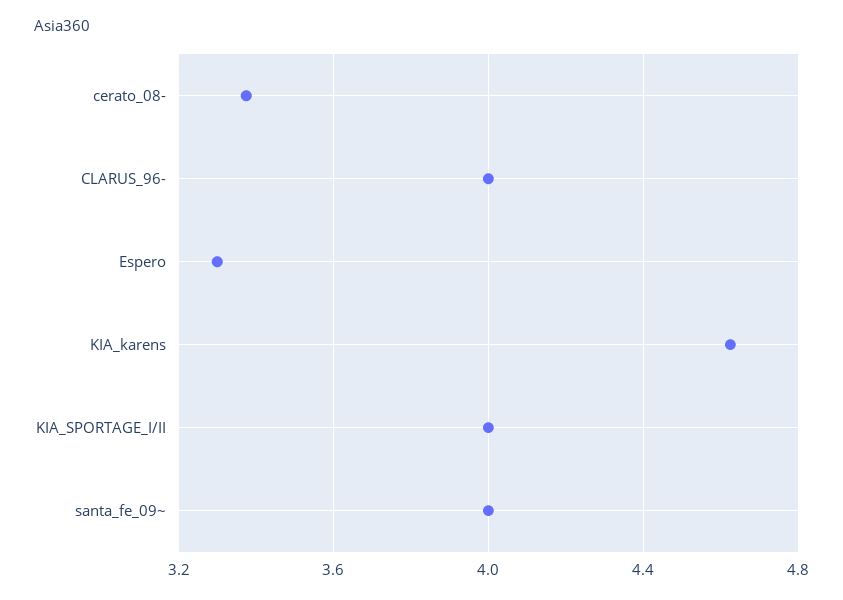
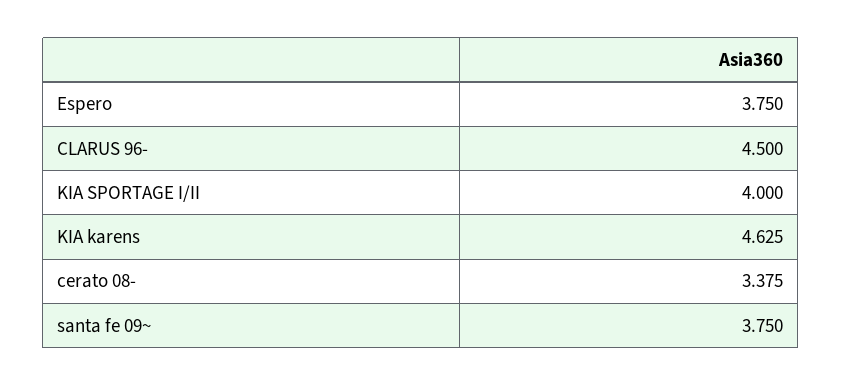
  {
    "cerato_08-": 3.375,
-   "CLARUS_96-": 4,
+   "CLARUS_96-": 4.5,
-   "Espero": 3.3,
+   "Espero": 3.75,
    "KIA_karens": 4.625,
    "KIA_SPORTAGE_I/II": 4,
-   "santa_fe_09~": 4
+   "santa_fe_09~": 3.75
  }

